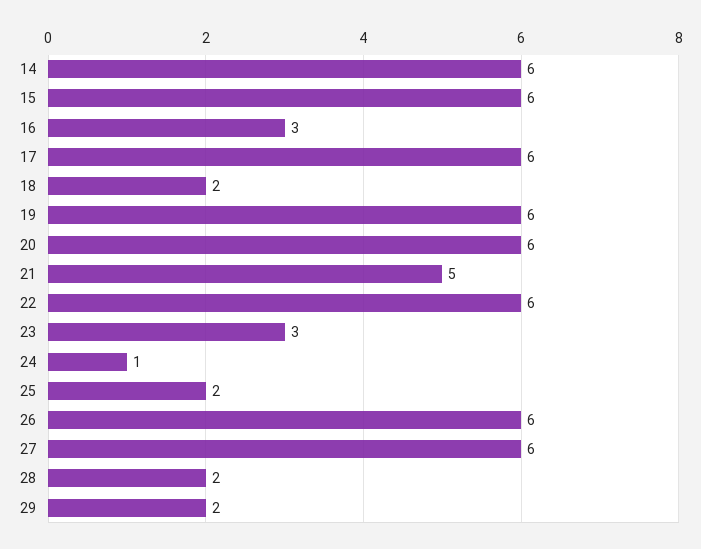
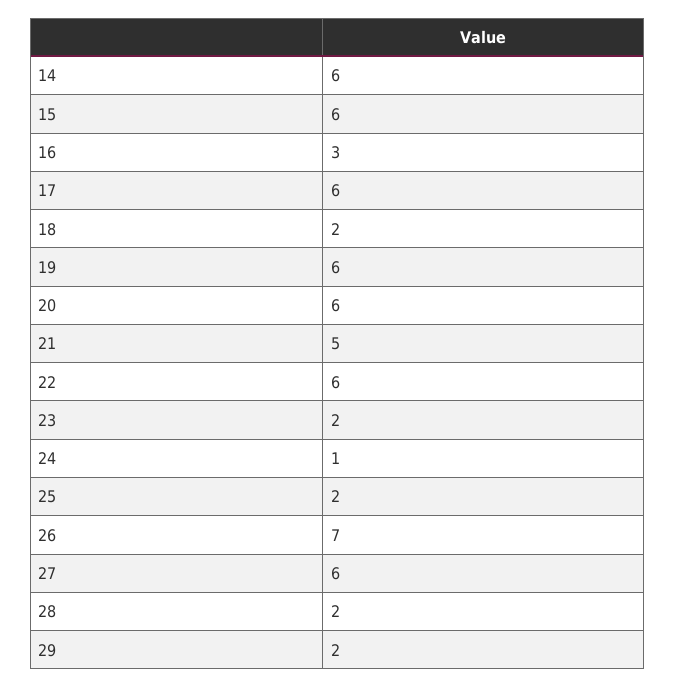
  {
    "14": 6,
    "15": 6,
    "16": 3,
    "17": 6,
    "18": 2,
    "19": 6,
    "20": 6,
    "21": 5,
    "22": 6,
-   "23": 3,
+   "23": 2,
    "24": 1,
    "25": 2,
-   "26": 6,
+   "26": 7,
    "27": 6,
    "28": 2,
    "29": 2
  }

